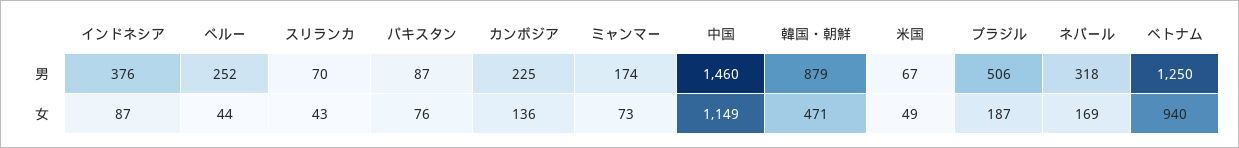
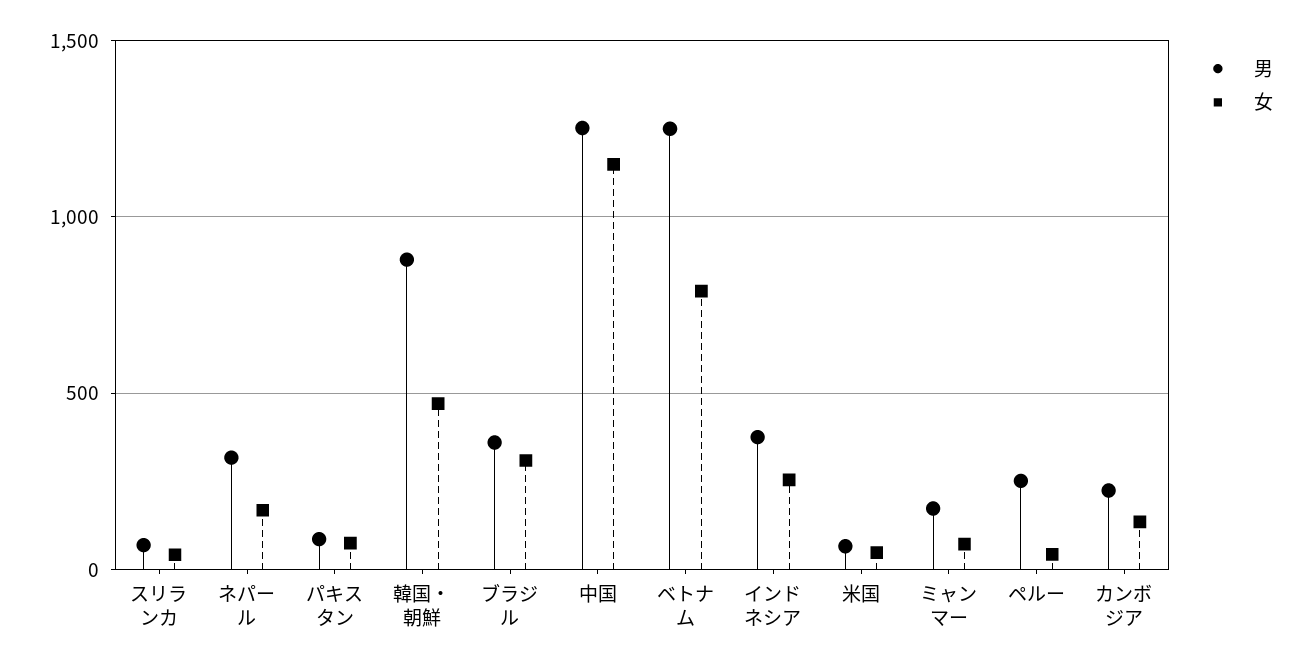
  {
    "男": {
      "インドネシア": 376,
      "ペルー": 252,
      "スリランカ": 70,
      "パキスタン": 87,
      "カンボジア": 225,
      "ミャンマー": 174,
-     "中国": 1460,
+     "中国": 1250,
      "韓国・朝鮮": 879,
      "米国": 67,
-     "ブラジル": 506,
+     "ブラジル": 350,
      "ネパール": 318,
      "ベトナム": 1250
    },
    "女": {
-     "インドネシア": 87,
+     "インドネシア": 250,
      "ペルー": 44,
      "スリランカ": 43,
      "パキスタン": 76,
      "カンボジア": 136,
      "ミャンマー": 73,
      "中国": 1149,
      "韓国・朝鮮": 471,
      "米国": 49,
-     "ブラジル": 187,
+     "ブラジル": 300,
      "ネパール": 169,
-     "ベトナム": 940
+     "ベトナム": 800
    }
  }

